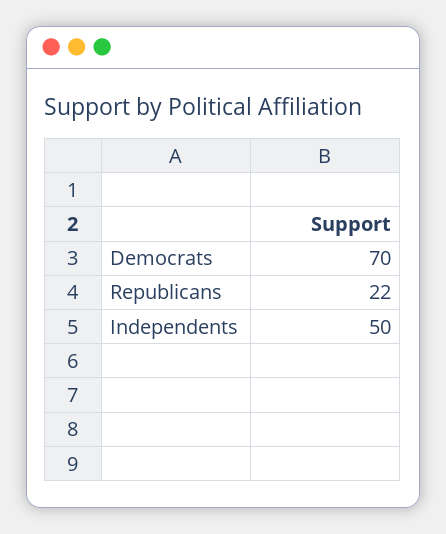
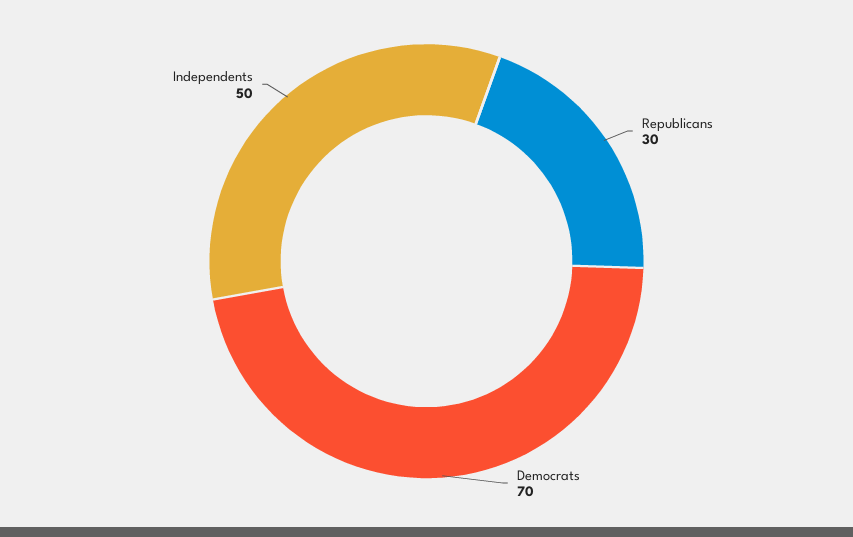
  {
    "Democrats": 70,
-   "Republicans": 22,
+   "Republicans": 30,
    "Independents": 50
  }

